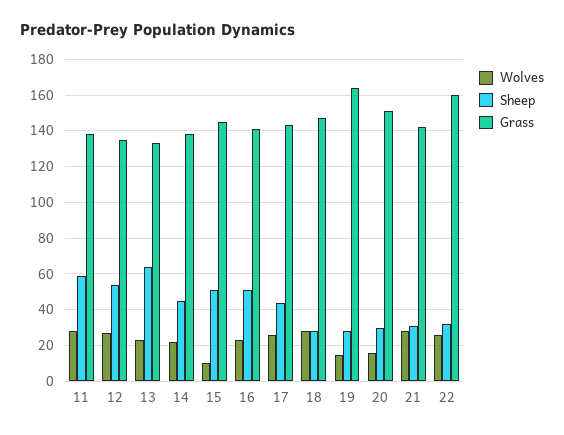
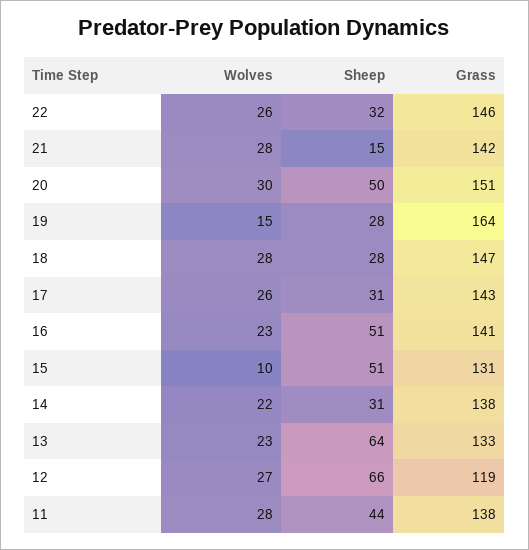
  {
    "Wolves": {
      "11": 28,
      "12": 27,
      "13": 23,
      "14": 22,
      "15": 10,
      "16": 23,
      "17": 26,
      "18": 28,
      "19": 15,
-     "20": 15,
+     "20": 30,
      "21": 28,
      "22": 26
    },
    "Sheep": {
-     "11": 60,
+     "11": 44,
-     "12": 55,
+     "12": 66,
      "13": 64,
-     "14": 45,
+     "14": 31,
      "15": 51,
      "16": 51,
-     "17": 45,
+     "17": 31,
      "18": 28,
      "19": 28,
-     "20": 30,
+     "20": 50,
-     "21": 30,
+     "21": 15,
      "22": 32
    },
    "Grass": {
      "11": 138,
-     "12": 135,
+     "12": 119,
      "13": 133,
      "14": 138,
-     "15": 145,
+     "15": 131,
      "16": 141,
      "17": 143,
      "18": 147,
      "19": 164,
      "20": 151,
      "21": 142,
-     "22": 160
+     "22": 146
    }
  }

